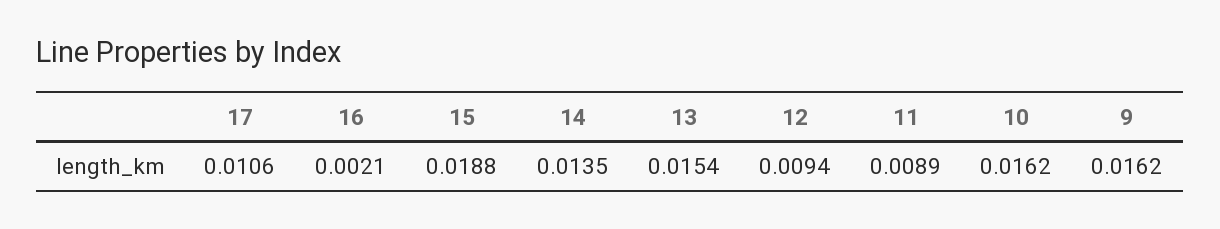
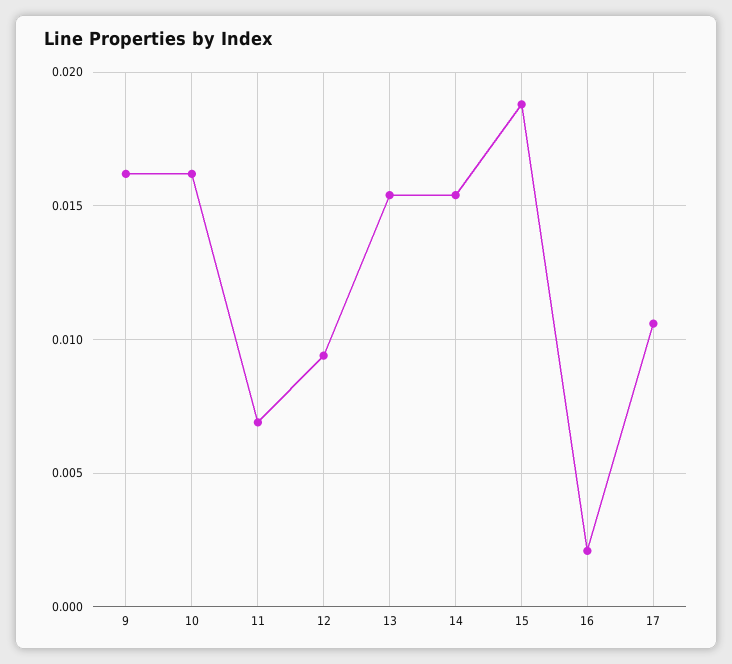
  {
    "17": 0.0106,
    "16": 0.0021,
    "15": 0.0188,
-   "14": 0.0135,
+   "14": 0.0155,
    "13": 0.0154,
    "12": 0.0094,
-   "11": 0.0089,
+   "11": 0.007,
    "10": 0.0162,
    "9": 0.0162
  }

